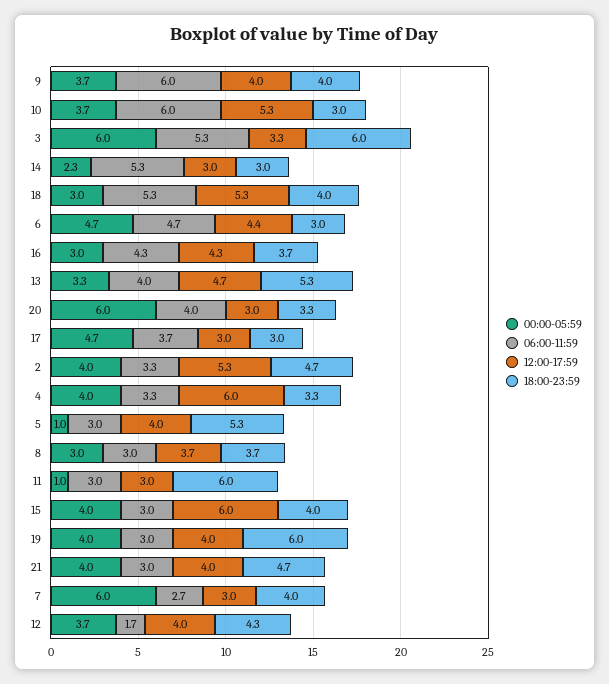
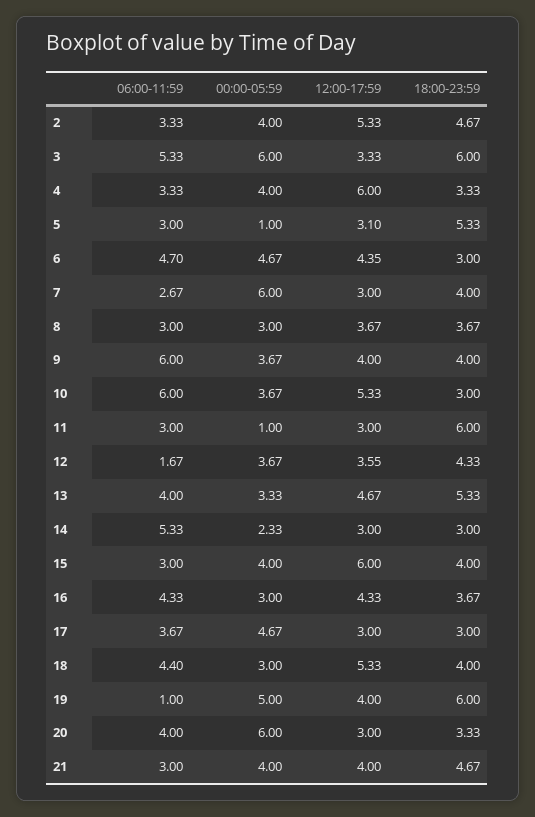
  {
    "00:00-05:59": {
      "9": 3.67,
      "10": 3.67,
      "3": 6,
      "14": 2.33,
      "18": 3,
      "6": 4.67,
      "16": 3,
      "13": 3.33,
      "20": 6,
      "17": 4.67,
      "2": 4,
      "4": 4,
      "5": 1,
      "8": 3,
      "11": 1,
      "15": 4,
-     "19": 4,
+     "19": 5,
      "21": 4,
      "7": 6,
      "12": 3.67
    },
    "06:00-11:59": {
      "9": 6,
      "10": 6,
      "3": 5.33,
      "14": 5.33,
-     "18": 5.3,
+     "18": 4.4,
      "6": 4.7,
      "16": 4.33,
      "13": 4,
      "20": 4,
      "17": 3.67,
      "2": 3.33,
      "4": 3.33,
      "5": 3,
      "8": 3,
      "11": 3,
      "15": 3,
-     "19": 3,
+     "19": 1,
      "21": 3,
      "7": 2.67,
      "12": 1.67
    },
    "12:00-17:59": {
      "9": 4,
      "10": 5.33,
      "3": 3.33,
      "14": 3,
      "18": 5.33,
      "6": 4.35,
      "16": 4.33,
      "13": 4.67,
      "20": 3,
      "17": 3,
      "2": 5.33,
      "4": 6,
-     "5": 4,
+     "5": 3.1,
      "8": 3.67,
      "11": 3,
      "15": 6,
      "19": 4,
      "21": 4,
      "7": 3,
-     "12": 4
+     "12": 3.55
    },
    "18:00-23:59": {
      "9": 4,
      "10": 3,
      "3": 6,
      "14": 3,
      "18": 4,
      "6": 3,
      "16": 3.67,
      "13": 5.33,
      "20": 3.33,
      "17": 3,
      "2": 4.67,
      "4": 3.33,
      "5": 5.33,
      "8": 3.67,
      "11": 6,
      "15": 4,
      "19": 6,
      "21": 4.67,
      "7": 4,
      "12": 4.33
    }
  }

